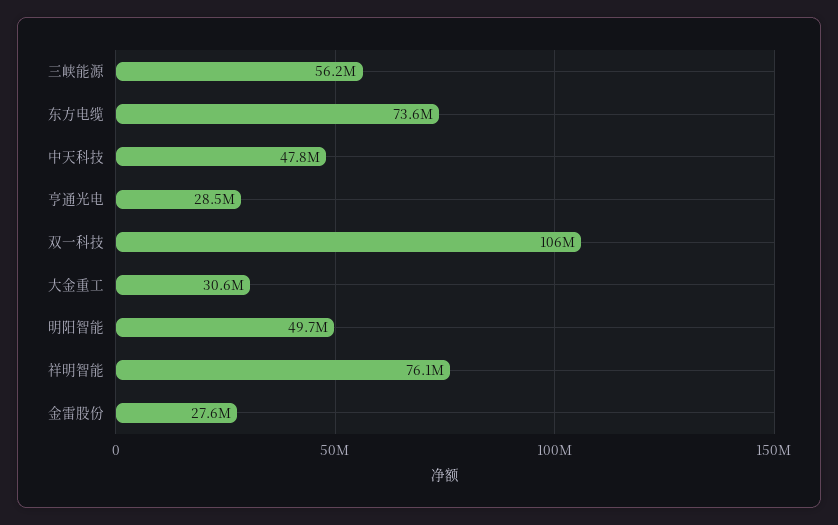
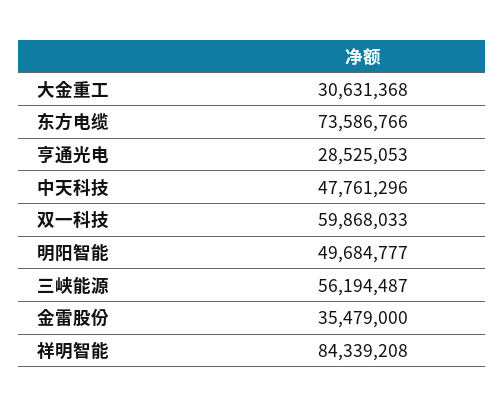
  {
    "三峡能源": 56194487,
    "东方电缆": 73586766,
    "中天科技": 47761296,
    "亨通光电": 28525053,
-   "双一科技": 106000000,
+   "双一科技": 59868033,
    "大金重工": 30631368,
    "明阳智能": 49684777,
-   "祥明智能": 76100000,
+   "祥明智能": 84339208,
-   "金雷股份": 27600000
+   "金雷股份": 35479000
  }

